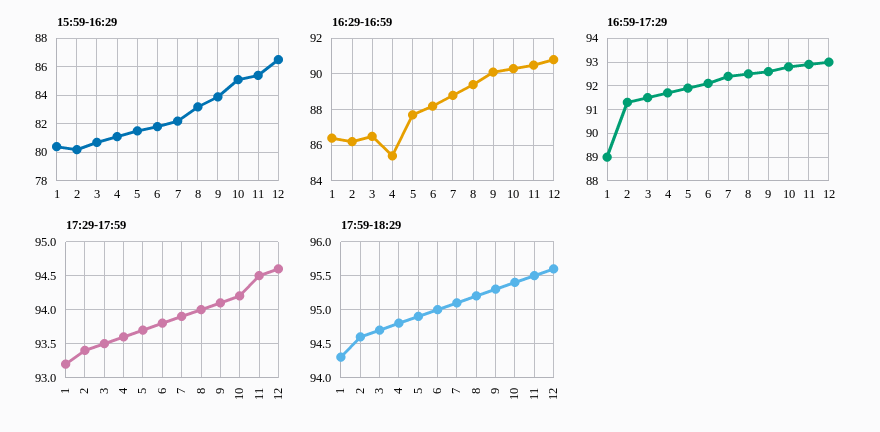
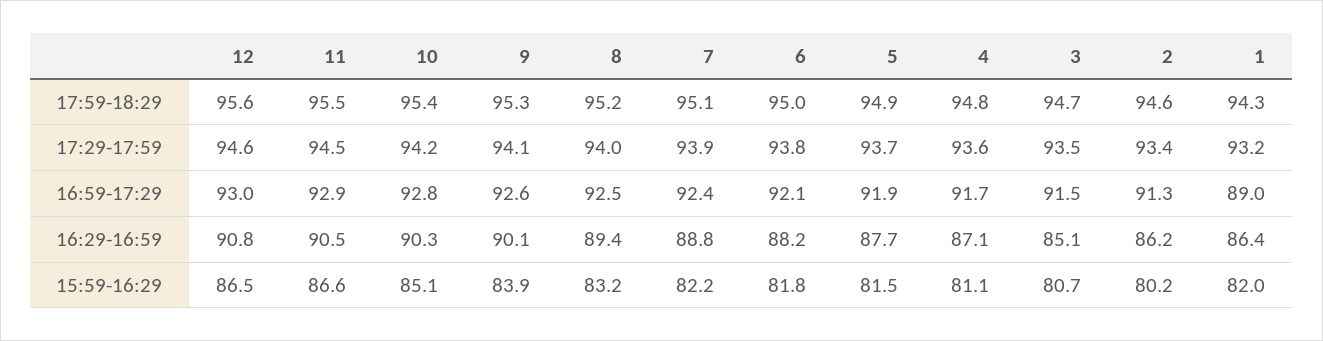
  {
    "15:59-16:29": {
-     "1": 80.5,
+     "1": 82,
      "2": 80.2,
      "3": 80.7,
      "4": 81.1,
      "5": 81.5,
      "6": 81.8,
      "7": 82.2,
      "8": 83.2,
      "9": 83.9,
      "10": 85.1,
-     "11": 85.5,
+     "11": 86.6,
      "12": 86.5
    },
    "16:29-16:59": {
      "1": 86.4,
      "2": 86.2,
-     "3": 86.5,
+     "3": 85.1,
-     "4": 85.5,
+     "4": 87.1,
      "5": 87.7,
      "6": 88.2,
      "7": 88.8,
      "8": 89.4,
      "9": 90.1,
      "10": 90.3,
      "11": 90.5,
      "12": 90.8
    },
    "16:59-17:29": {
      "1": 89,
      "2": 91.3,
      "3": 91.5,
      "4": 91.7,
      "5": 91.9,
      "6": 92.1,
      "7": 92.4,
      "8": 92.5,
      "9": 92.6,
      "10": 92.8,
      "11": 92.9,
      "12": 93
    },
    "17:29-17:59": {
      "1": 93.2,
      "2": 93.4,
      "3": 93.5,
      "4": 93.6,
      "5": 93.7,
      "6": 93.8,
      "7": 93.9,
      "8": 94,
      "9": 94.1,
      "10": 94.2,
      "11": 94.5,
      "12": 94.6
    },
    "17:59-18:29": {
      "1": 94.3,
      "2": 94.6,
      "3": 94.7,
      "4": 94.8,
      "5": 94.9,
      "6": 95,
      "7": 95.1,
      "8": 95.2,
      "9": 95.3,
      "10": 95.4,
      "11": 95.5,
      "12": 95.6
    }
  }

